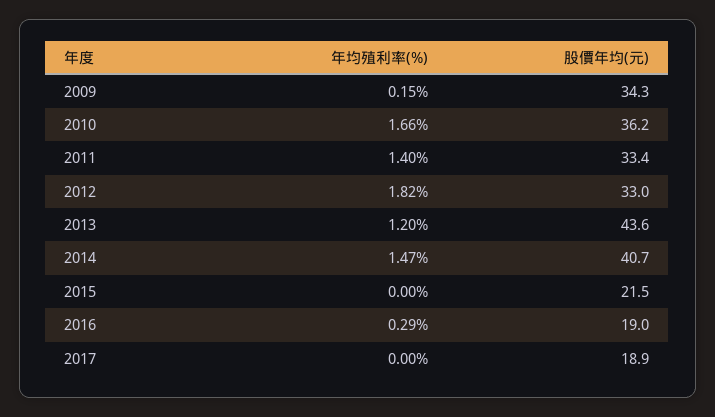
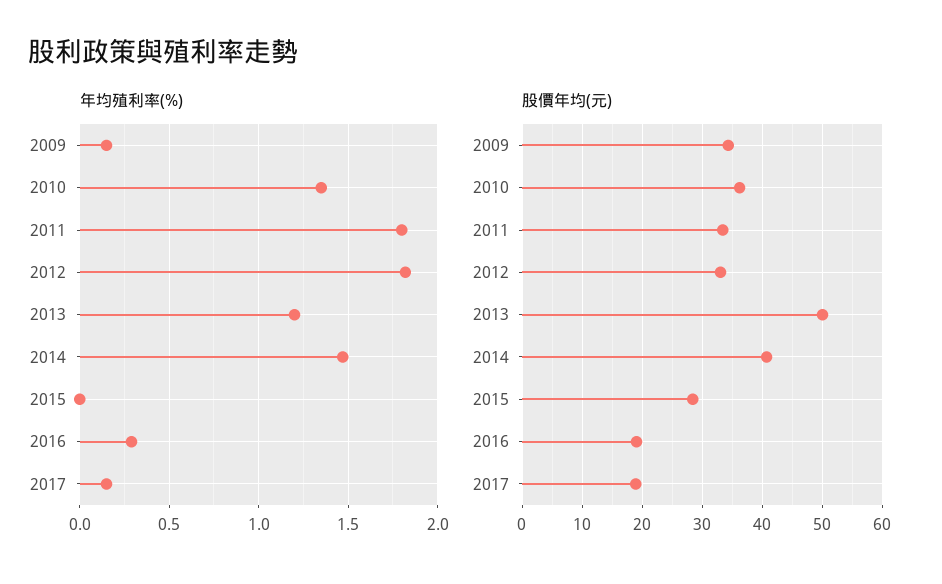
  {
    "年均殖利率(%)": {
      "2009": 0.15,
-     "2010": 1.66,
+     "2010": 1.35,
-     "2011": 1.4,
+     "2011": 1.8,
      "2012": 1.82,
      "2013": 1.2,
      "2014": 1.47,
      "2015": 0,
      "2016": 0.29,
-     "2017": 0
+     "2017": 0.15
    },
    "股價年均(元)": {
      "2009": 34.3,
      "2010": 36.2,
      "2011": 33.4,
      "2012": 33,
-     "2013": 43.6,
+     "2013": 50,
      "2014": 40.7,
-     "2015": 21.5,
+     "2015": 28,
      "2016": 19,
      "2017": 18.9
    }
  }

